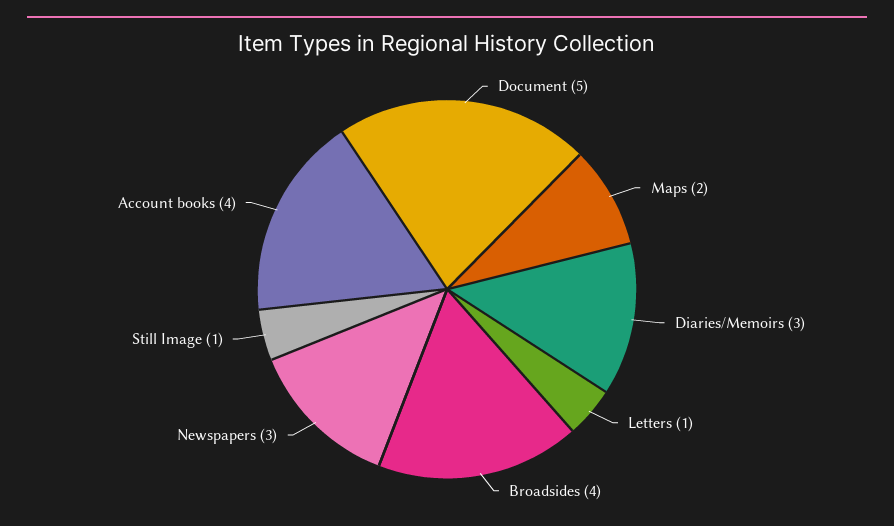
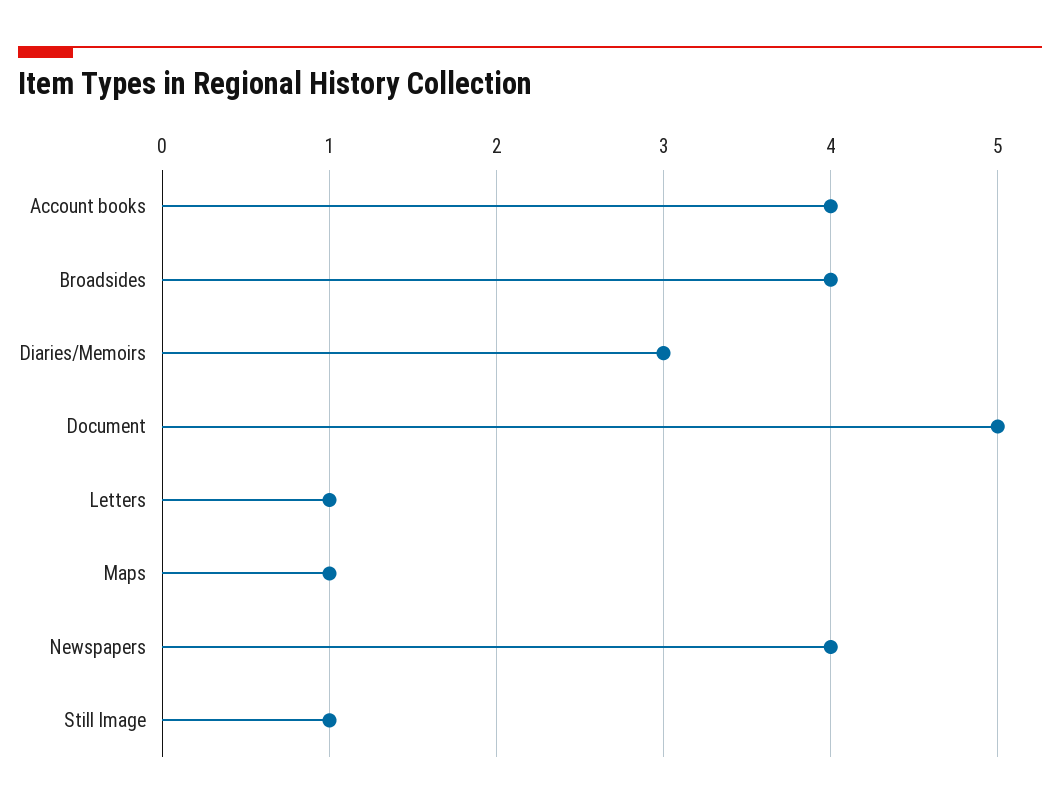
  {
    "Document": 5,
-   "Maps": 2,
+   "Maps": 1,
    "Diaries/Memoirs": 3,
    "Letters": 1,
    "Broadsides": 4,
-   "Newspapers": 3,
+   "Newspapers": 4,
    "Still Image": 1,
    "Account books": 4
  }

